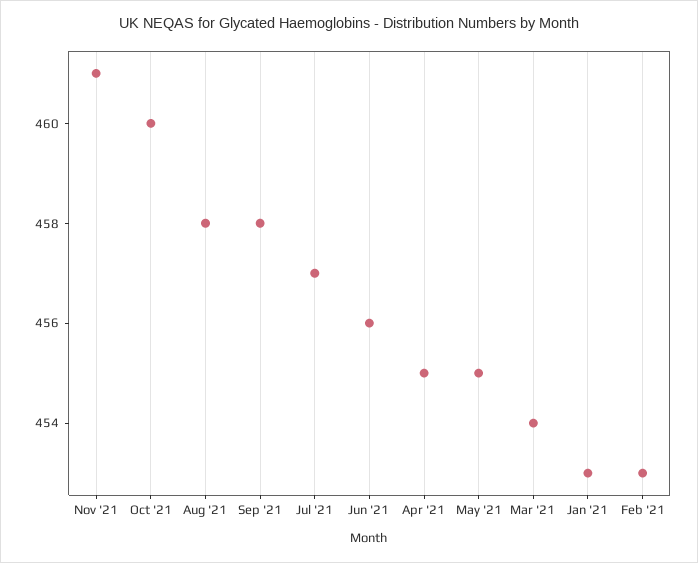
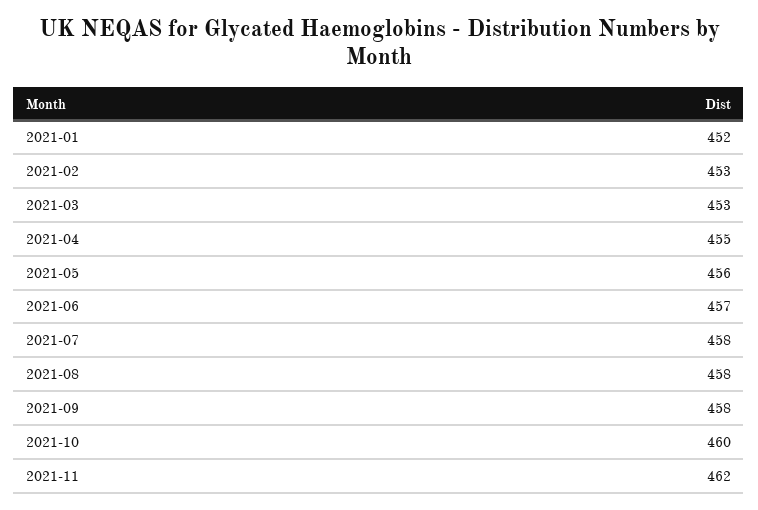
  {
-   "Nov '21": 461,
+   "Nov '21": 462,
    "Oct '21": 460,
    "Aug '21": 458,
    "Sep '21": 458,
-   "Jul '21": 457,
+   "Jul '21": 458,
-   "Jun '21": 456,
+   "Jun '21": 457,
    "Apr '21": 455,
-   "May '21": 455,
+   "May '21": 456,
-   "Mar '21": 454,
+   "Mar '21": 453,
-   "Jan '21": 453,
+   "Jan '21": 452,
    "Feb '21": 453
  }

